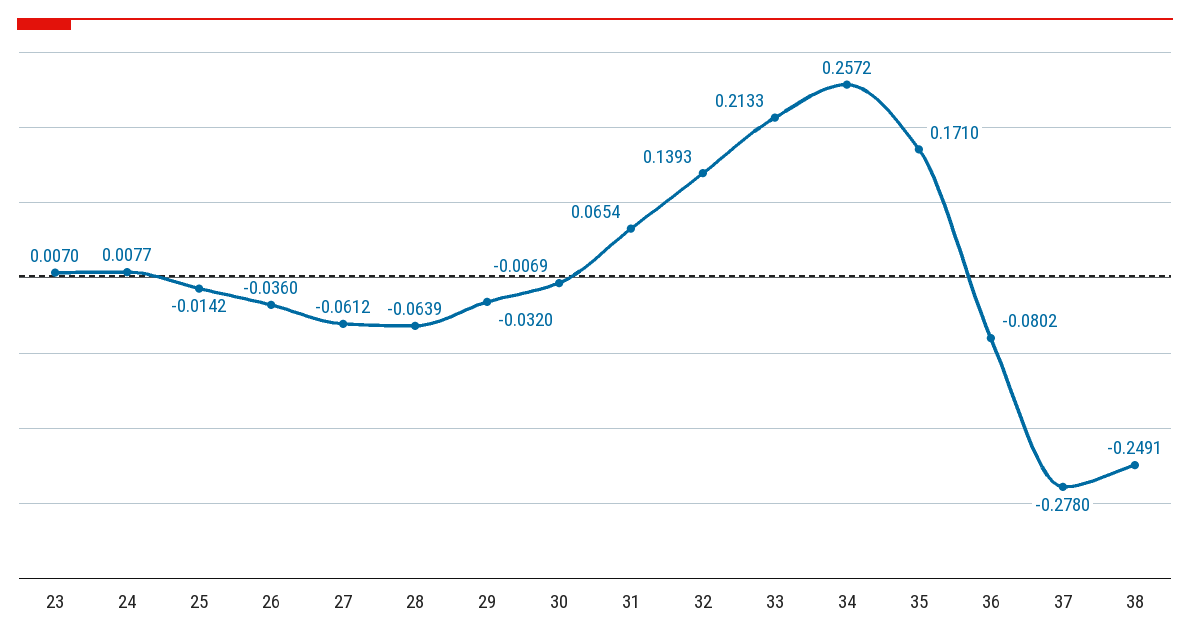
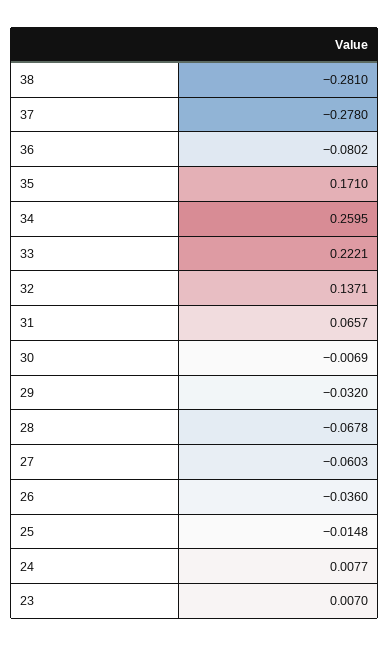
  {
    "23": 0.007,
    "24": 0.0077,
-   "25": -0.0142,
+   "25": -0.0148,
    "26": -0.036,
-   "27": -0.0612,
+   "27": -0.0603,
-   "28": -0.0639,
+   "28": -0.0678,
    "29": -0.032,
    "30": -0.0069,
-   "31": 0.0654,
+   "31": 0.0657,
-   "32": 0.1393,
+   "32": 0.1371,
-   "33": 0.2133,
+   "33": 0.2221,
-   "34": 0.2572,
+   "34": 0.2595,
    "35": 0.171,
    "36": -0.0802,
    "37": -0.278,
-   "38": -0.2491
+   "38": -0.281
  }

